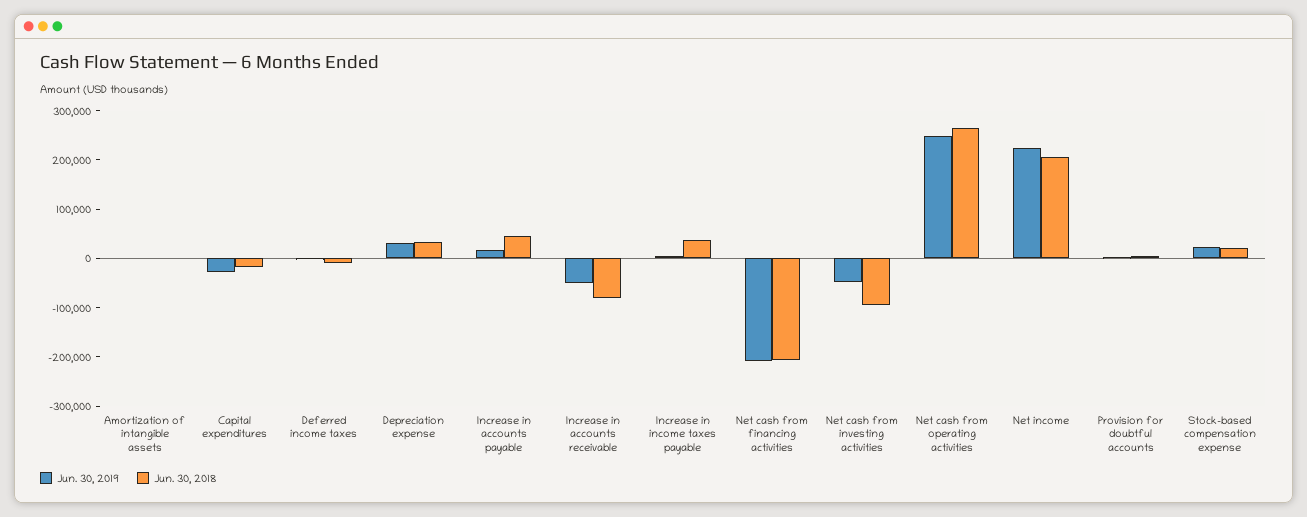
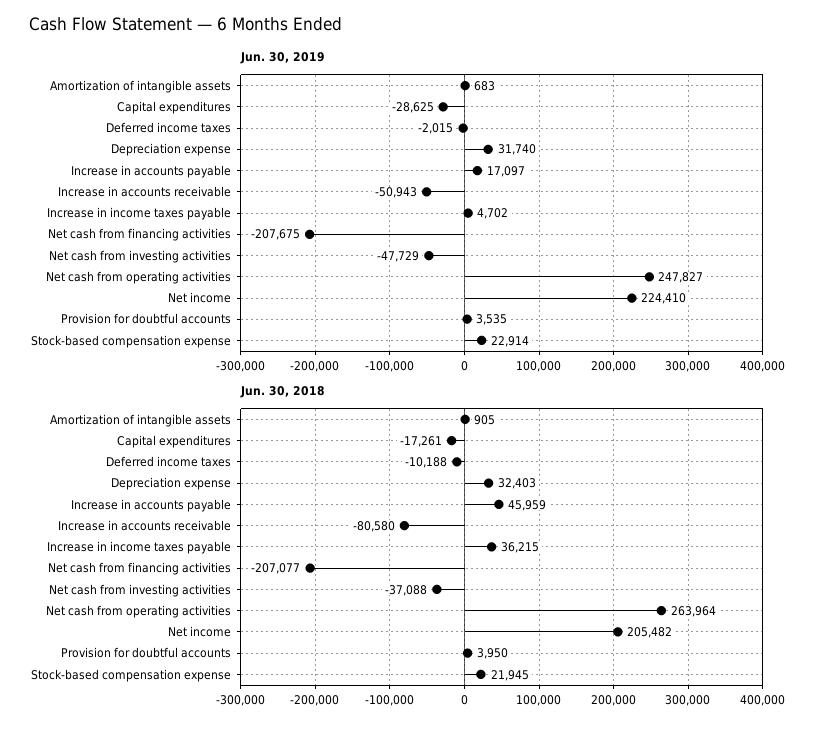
  {
    "Jun. 30, 2019": {
      "Amortization of intangible assets": 683,
      "Capital expenditures": -28625,
      "Deferred income taxes": -2015,
      "Depreciation expense": 31740,
      "Increase in accounts payable": 17097,
      "Increase in accounts receivable": -50943,
      "Increase in income taxes payable": 4702,
      "Net cash from financing activities": -207675,
      "Net cash from investing activities": -47729,
      "Net cash from operating activities": 247827,
      "Net income": 224410,
      "Provision for doubtful accounts": 3535,
      "Stock-based compensation expense": 22914
    },
    "Jun. 30, 2018": {
      "Amortization of intangible assets": 905,
      "Capital expenditures": -17261,
      "Deferred income taxes": -10188,
      "Depreciation expense": 32403,
      "Increase in accounts payable": 45959,
      "Increase in accounts receivable": -80580,
      "Increase in income taxes payable": 36215,
      "Net cash from financing activities": -207077,
-     "Net cash from investing activities": -100000,
+     "Net cash from investing activities": -37088,
      "Net cash from operating activities": 263964,
      "Net income": 205482,
      "Provision for doubtful accounts": 3950,
      "Stock-based compensation expense": 21945
    }
  }

